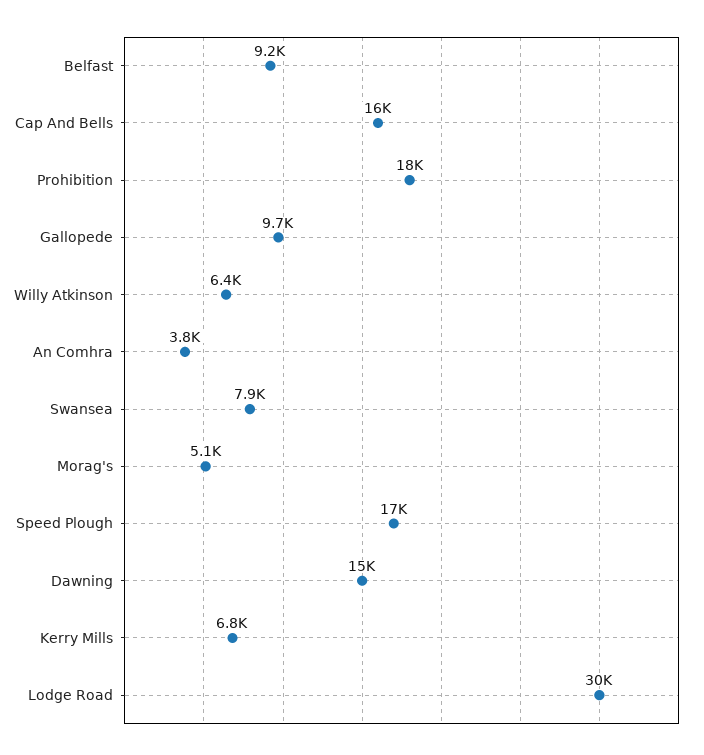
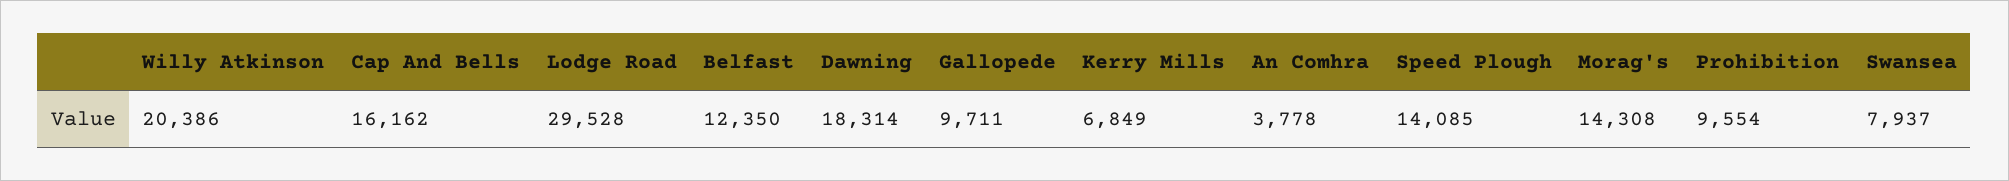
  {
-   "Belfast": 9200,
+   "Belfast": 12350,
    "Cap And Bells": 16162,
-   "Prohibition": 18000,
+   "Prohibition": 9554,
    "Gallopede": 9711,
-   "Willy Atkinson": 6400,
+   "Willy Atkinson": 20386,
    "An Comhra": 3778,
    "Swansea": 7937,
-   "Morag's": 5100,
+   "Morag's": 14308,
-   "Speed Plough": 17000,
+   "Speed Plough": 14085,
-   "Dawning": 15000,
+   "Dawning": 18314,
    "Kerry Mills": 6849,
    "Lodge Road": 29528
  }

